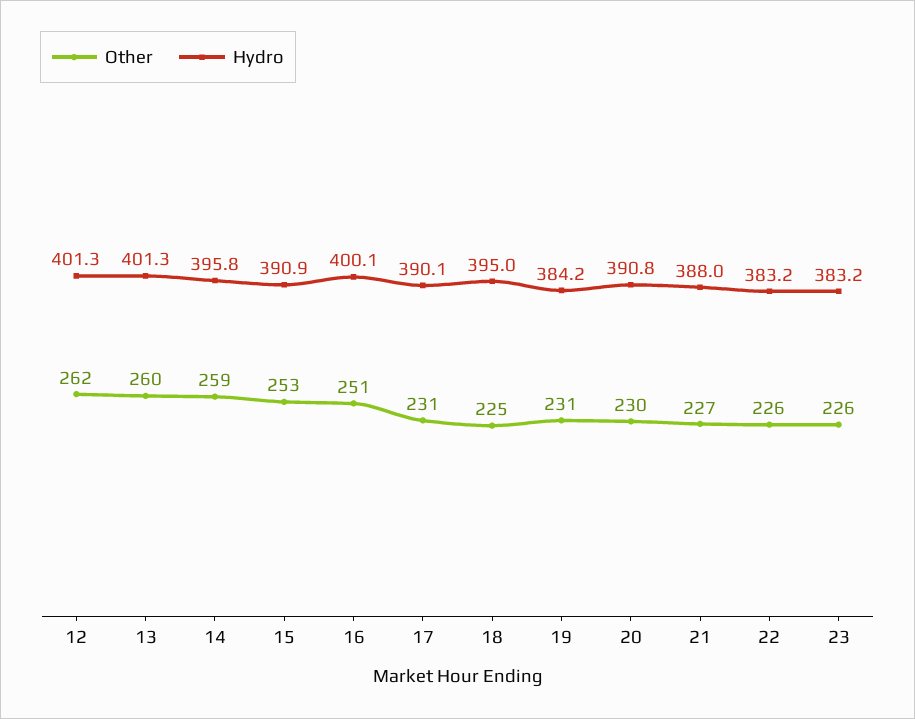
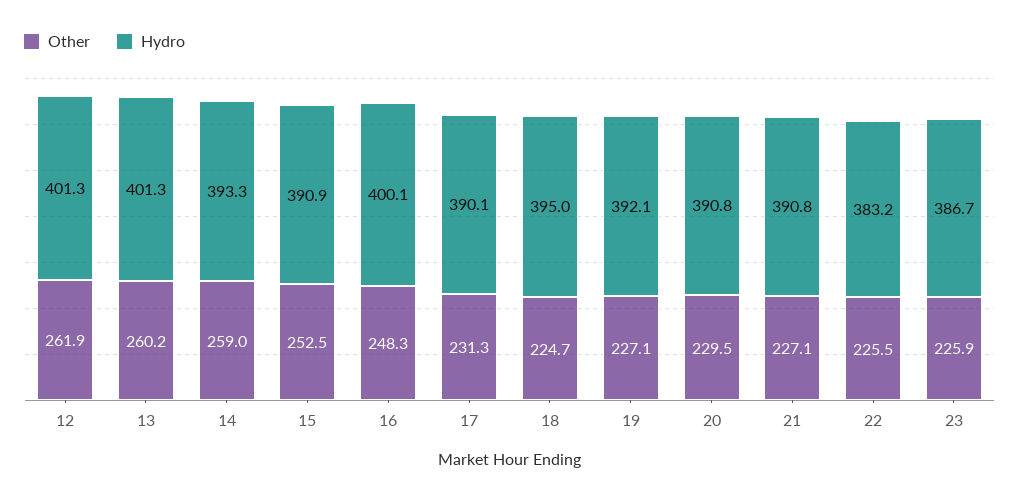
  {
    "Other": {
      "12": 261.9,
      "13": 260.2,
      "14": 259,
      "15": 252.5,
-     "16": 251,
+     "16": 248.3,
      "17": 231.3,
      "18": 224.7,
-     "19": 231,
+     "19": 227.1,
      "20": 229.5,
      "21": 227.1,
      "22": 225.5,
      "23": 225.9
    },
    "Hydro": {
      "12": 401.3,
      "13": 401.3,
-     "14": 395.8,
+     "14": 393.3,
      "15": 390.9,
      "16": 400.1,
      "17": 390.1,
      "18": 395,
-     "19": 384.2,
+     "19": 392.1,
      "20": 390.8,
-     "21": 388,
+     "21": 390.8,
      "22": 383.2,
-     "23": 383.2
+     "23": 386.7
    }
  }

